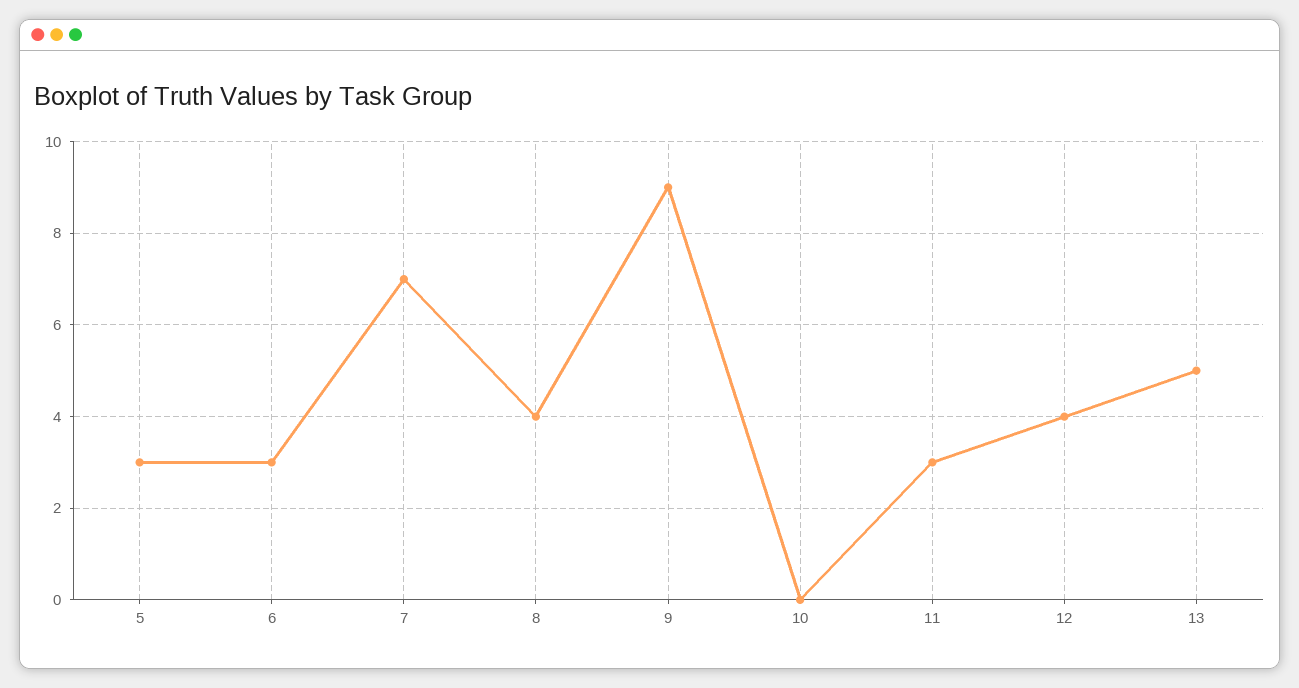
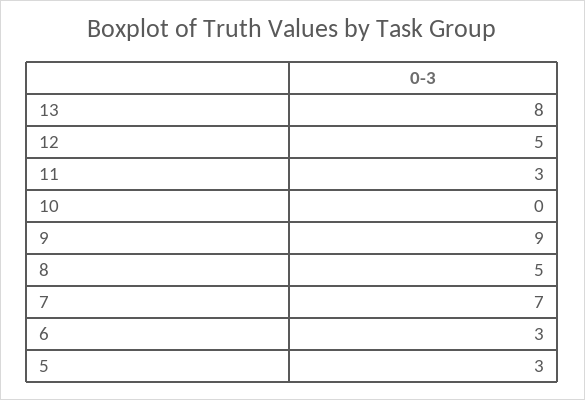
  {
    "5": 3,
    "6": 3,
    "7": 7,
-   "8": 4,
+   "8": 5,
    "9": 9,
    "10": 0,
    "11": 3,
-   "12": 4,
+   "12": 5,
-   "13": 5
+   "13": 8
  }

